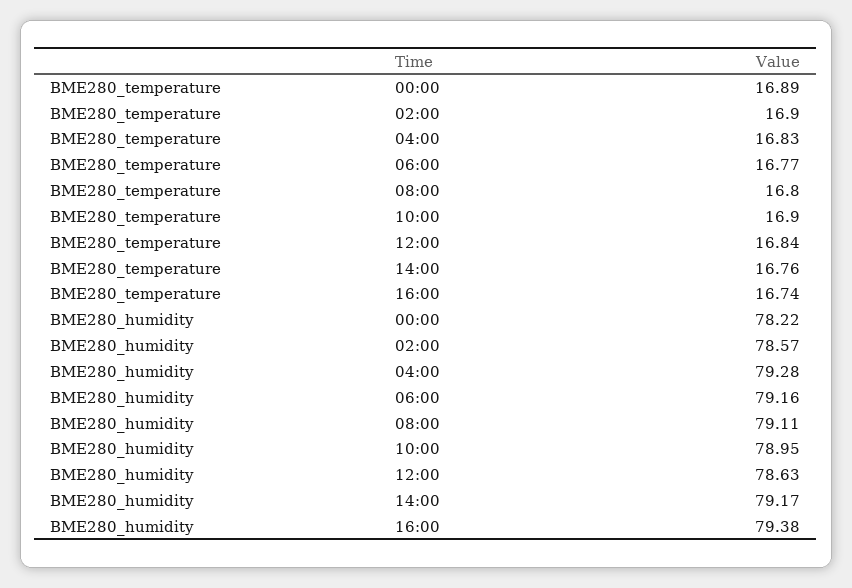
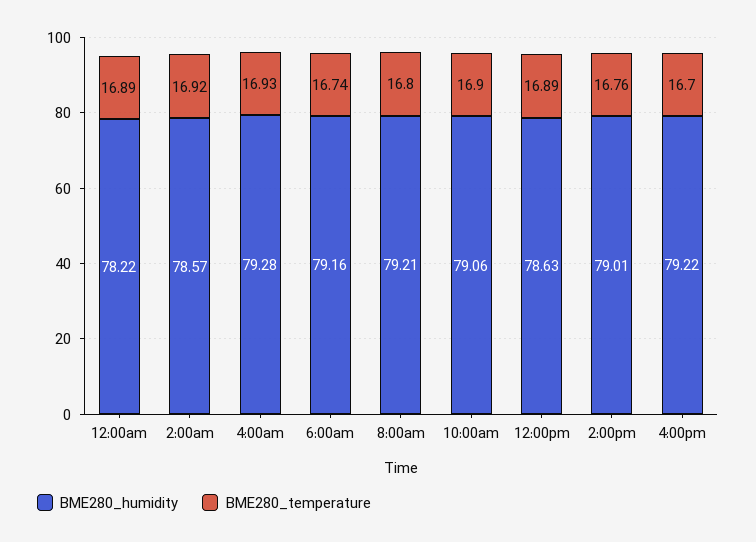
  {
    "BME280_temperature": {
      "00:00": 16.89,
-     "02:00": 16.9,
+     "02:00": 16.92,
-     "04:00": 16.83,
+     "04:00": 16.93,
-     "06:00": 16.77,
+     "06:00": 16.74,
      "08:00": 16.8,
      "10:00": 16.9,
-     "12:00": 16.84,
+     "12:00": 16.89,
      "14:00": 16.76,
-     "16:00": 16.74
+     "16:00": 16.7
    },
    "BME280_humidity": {
      "00:00": 78.22,
      "02:00": 78.57,
      "04:00": 79.28,
      "06:00": 79.16,
-     "08:00": 79.11,
+     "08:00": 79.21,
-     "10:00": 78.95,
+     "10:00": 79.06,
      "12:00": 78.63,
-     "14:00": 79.17,
+     "14:00": 79.01,
-     "16:00": 79.38
+     "16:00": 79.22
    }
  }

